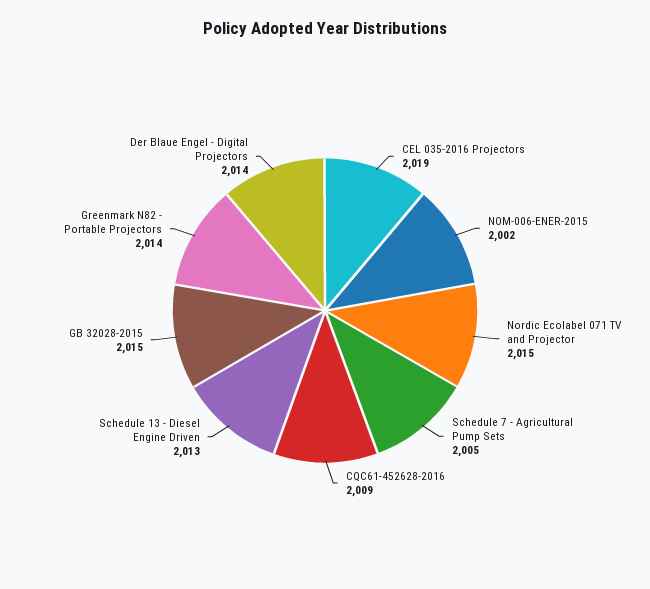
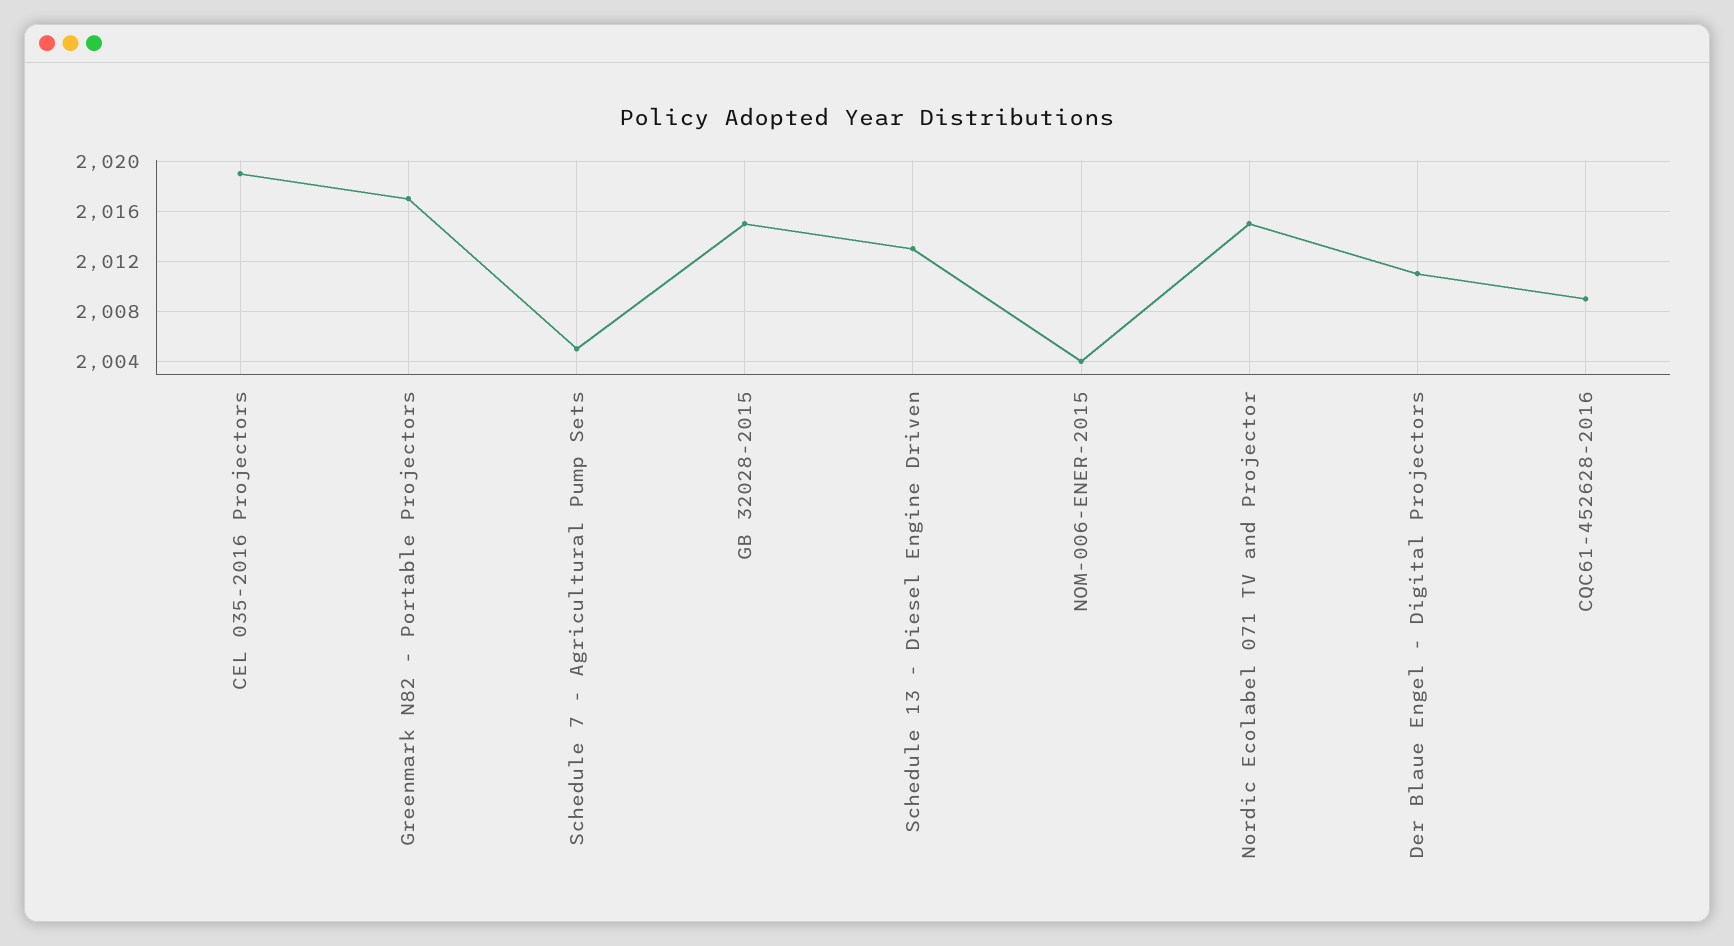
  {
    "CEL 035-2016 Projectors": 2019,
-   "NOM-006-ENER-2015": 2002,
+   "NOM-006-ENER-2015": 2004,
    "Nordic Ecolabel 071 TV and Projector": 2015,
    "Schedule 7 - Agricultural Pump Sets": 2005,
    "CQC61-452628-2016": 2009,
    "Schedule 13 - Diesel Engine Driven": 2013,
    "GB 32028-2015": 2015,
-   "Greenmark N82 - Portable Projectors": 2014,
+   "Greenmark N82 - Portable Projectors": 2017,
-   "Der Blaue Engel - Digital Projectors": 2014
+   "Der Blaue Engel - Digital Projectors": 2011
  }

